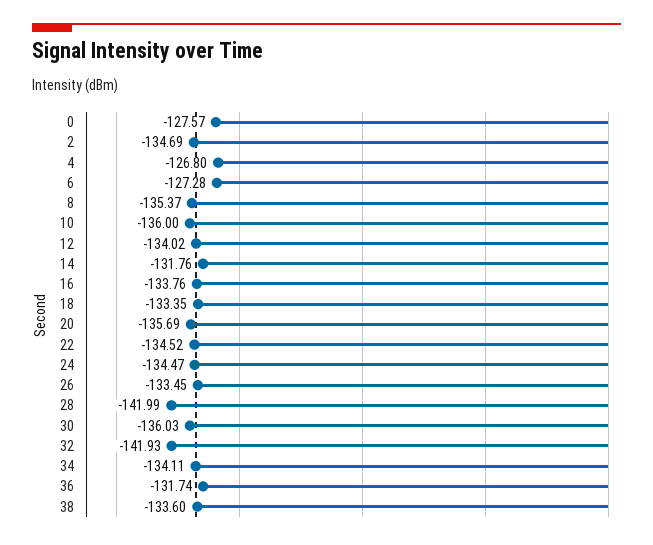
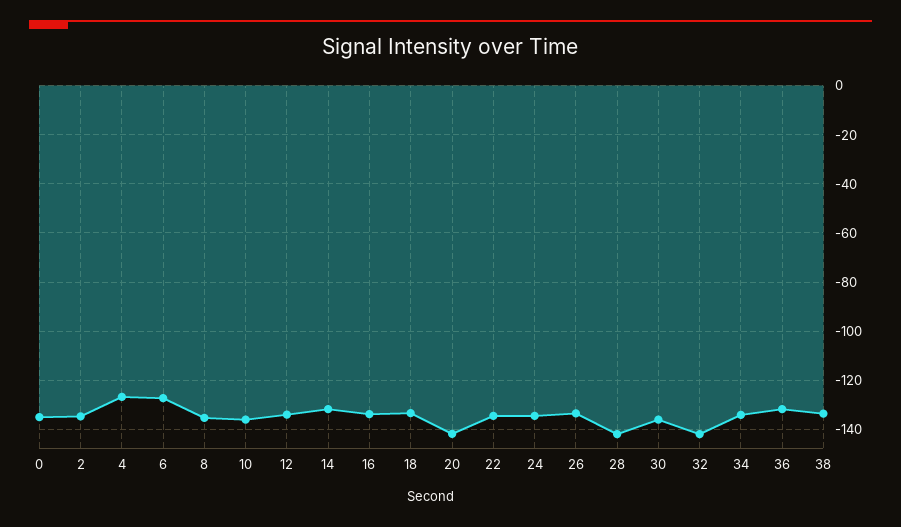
  {
-   "0": -127.57,
+   "0": -135,
    "2": -134.69,
    "4": -126.8,
    "6": -127.28,
    "8": -135.37,
    "10": -136,
    "12": -134.02,
    "14": -131.76,
    "16": -133.76,
    "18": -133.35,
-   "20": -135.69,
+   "20": -142.5,
    "22": -134.52,
    "24": -134.47,
    "26": -133.45,
    "28": -141.99,
    "30": -136.03,
    "32": -141.93,
    "34": -134.11,
    "36": -131.74,
    "38": -133.6
  }

